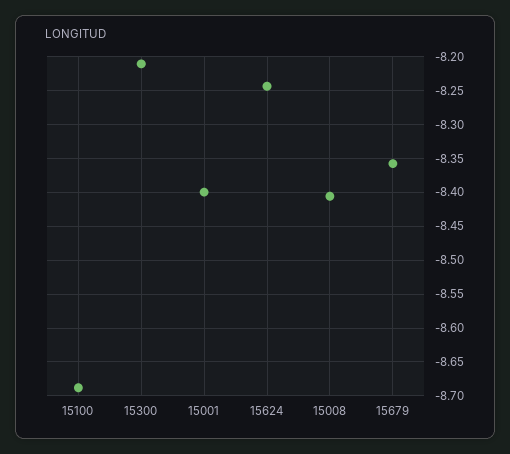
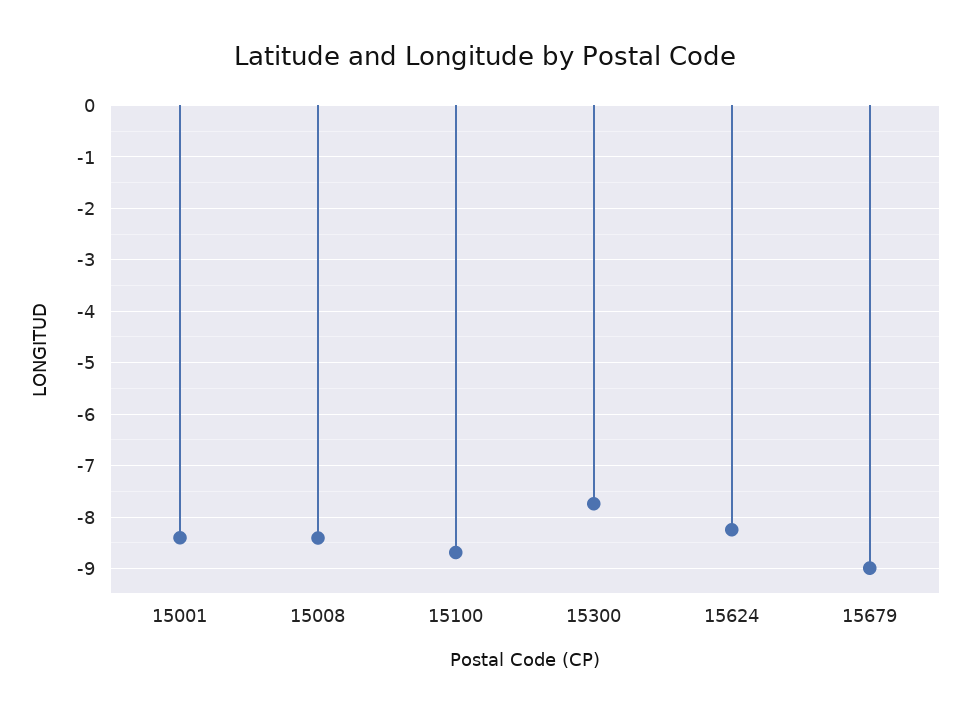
  {
    "15100": -8.69,
-   "15300": -8.21,
+   "15300": -7.8,
    "15001": -8.4,
    "15624": -8.24,
    "15008": -8.41,
-   "15679": -8.36
+   "15679": -9
  }

